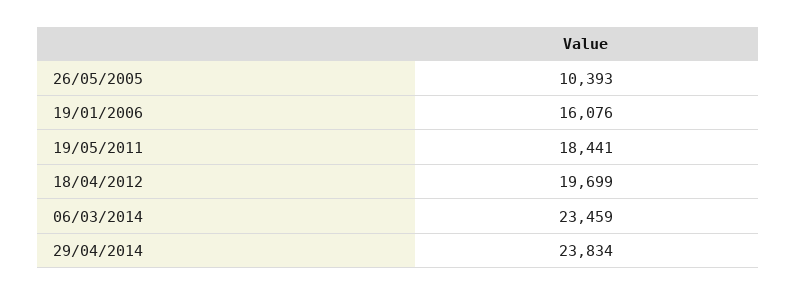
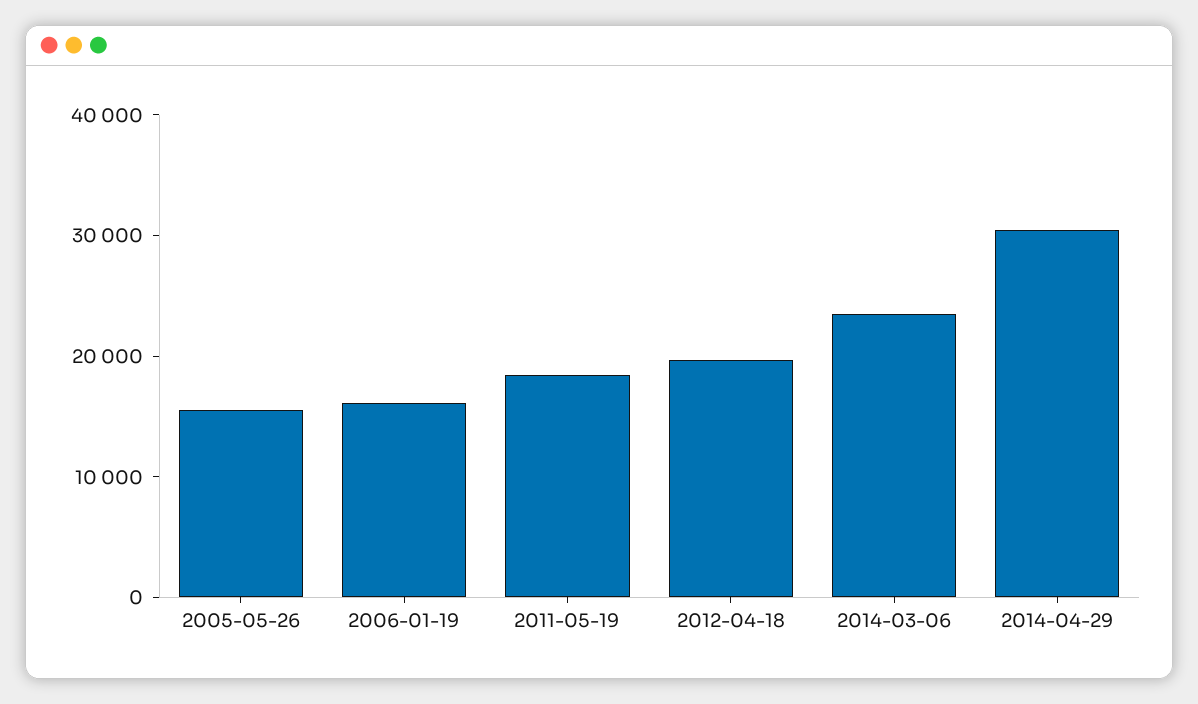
  {
-   "26/05/2005": 10393,
+   "26/05/2005": 16000,
    "19/01/2006": 16076,
    "19/05/2011": 18441,
    "18/04/2012": 19699,
    "06/03/2014": 23459,
-   "29/04/2014": 23834
+   "29/04/2014": 30000
  }

